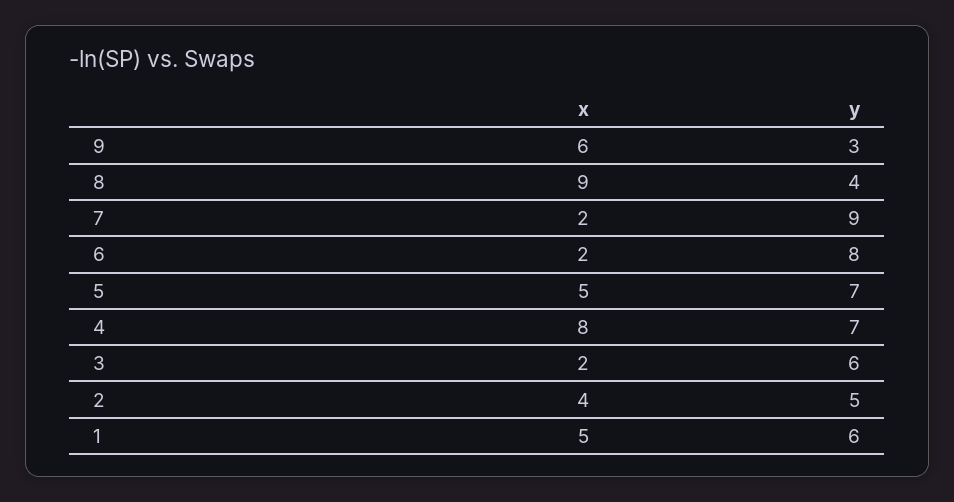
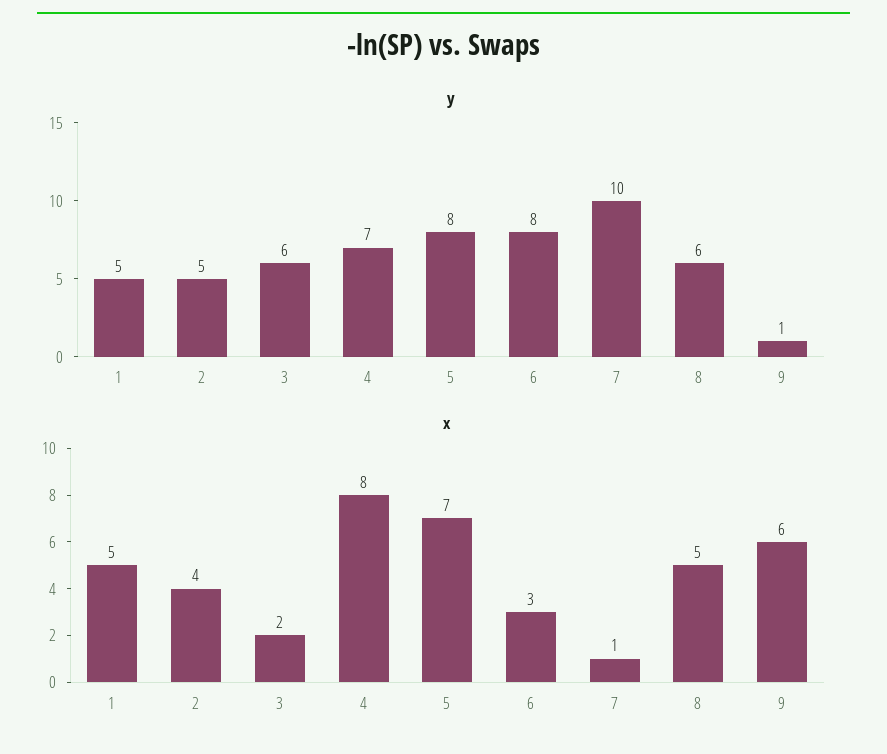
  {
    "x": {
      "9": 6,
-     "8": 9,
+     "8": 5,
-     "7": 2,
+     "7": 1,
-     "6": 2,
+     "6": 3,
-     "5": 5,
+     "5": 7,
      "4": 8,
      "3": 2,
      "2": 4,
      "1": 5
    },
    "y": {
-     "9": 3,
+     "9": 1,
-     "8": 4,
+     "8": 6,
-     "7": 9,
+     "7": 10,
      "6": 8,
-     "5": 7,
+     "5": 8,
      "4": 7,
      "3": 6,
      "2": 5,
-     "1": 6
+     "1": 5
    }
  }

